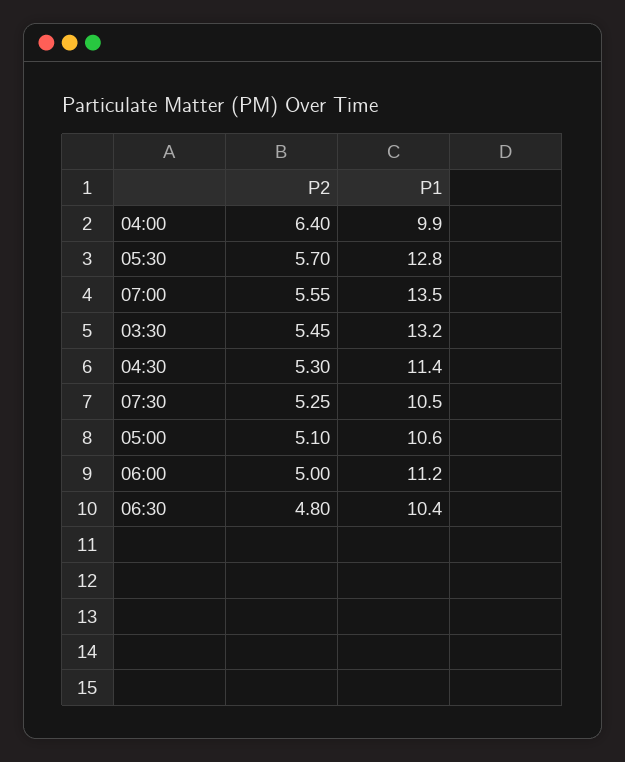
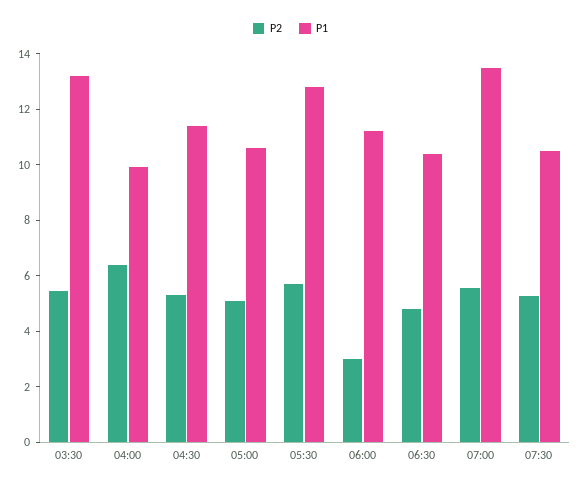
  {
    "P2": {
      "04:00": 6.4,
      "05:30": 5.7,
      "07:00": 5.55,
      "03:30": 5.45,
      "04:30": 5.3,
      "07:30": 5.25,
      "05:00": 5.1,
-     "06:00": 5,
+     "06:00": 3,
      "06:30": 4.8
    },
    "P1": {
      "04:00": 9.9,
      "05:30": 12.8,
      "07:00": 13.5,
      "03:30": 13.2,
      "04:30": 11.4,
      "07:30": 10.5,
      "05:00": 10.6,
      "06:00": 11.2,
      "06:30": 10.4
    }
  }

